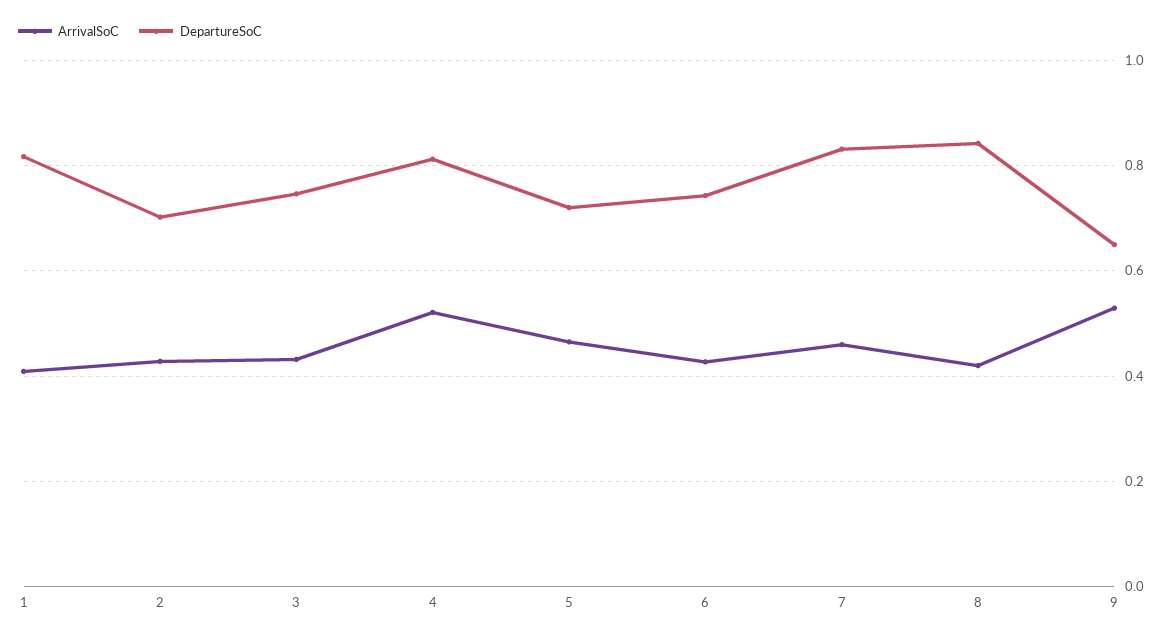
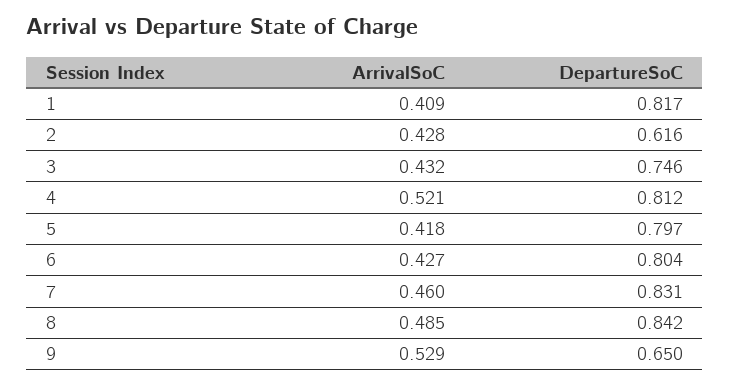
  {
    "ArrivalSoC": {
      "1": 0.409,
      "2": 0.428,
      "3": 0.432,
      "4": 0.521,
-     "5": 0.46,
+     "5": 0.418,
      "6": 0.427,
      "7": 0.46,
-     "8": 0.42,
+     "8": 0.485,
      "9": 0.529
    },
    "DepartureSoC": {
      "1": 0.817,
-     "2": 0.7,
+     "2": 0.616,
      "3": 0.746,
      "4": 0.812,
-     "5": 0.72,
+     "5": 0.797,
-     "6": 0.74,
+     "6": 0.804,
      "7": 0.831,
      "8": 0.842,
      "9": 0.65
    }
  }

